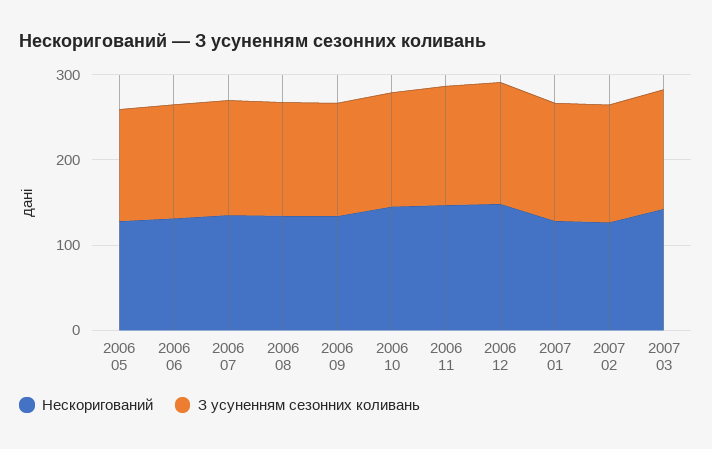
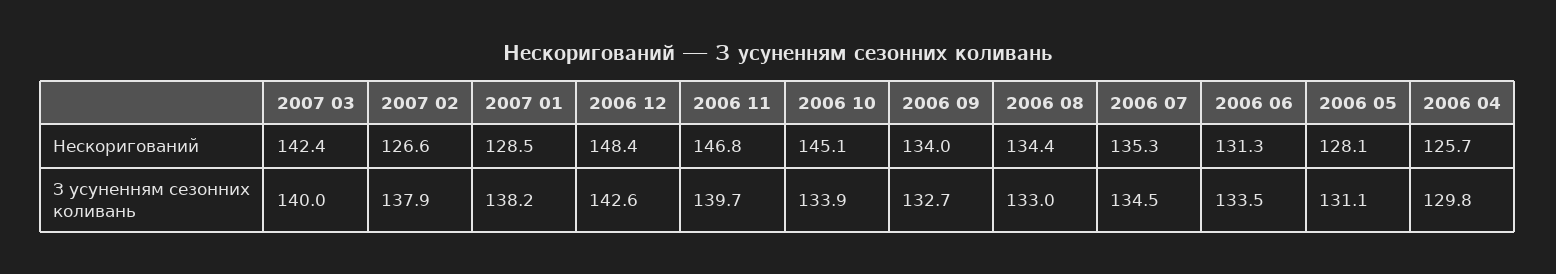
  {
    "Нескоригований": {
      "2006 05": 128.1,
      "2006 06": 131.3,
      "2006 07": 135.3,
      "2006 08": 134.4,
      "2006 09": 134,
      "2006 10": 145.1,
      "2006 11": 146.8,
      "2006 12": 148.4,
      "2007 01": 128.5,
      "2007 02": 126.6,
-     "2007 03": 142.4
+     "2007 03": 142.4,
+     "2006 04": 125.7
    },
    "З усуненням сезонних коливань": {
      "2006 05": 131.1,
      "2006 06": 133.5,
      "2006 07": 134.5,
      "2006 08": 133,
      "2006 09": 132.7,
      "2006 10": 133.9,
      "2006 11": 139.7,
      "2006 12": 142.6,
      "2007 01": 138.2,
      "2007 02": 137.9,
-     "2007 03": 140
+     "2007 03": 140,
+     "2006 04": 129.8
    }
  }

